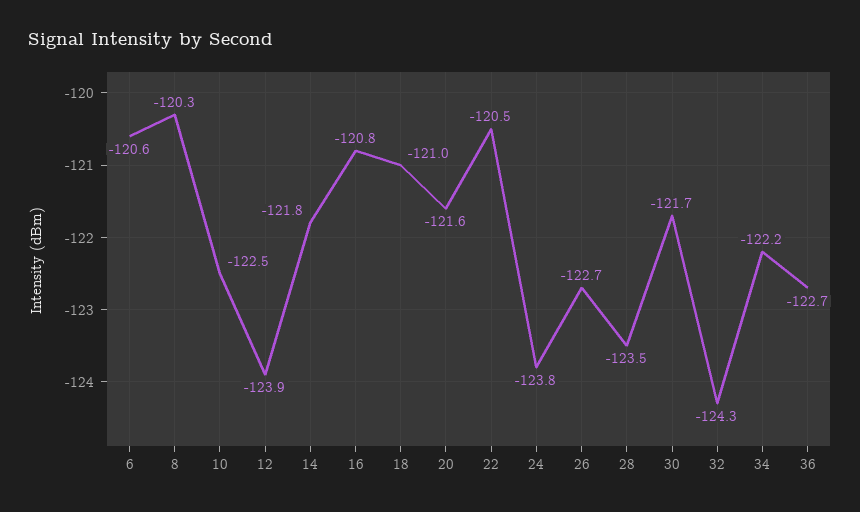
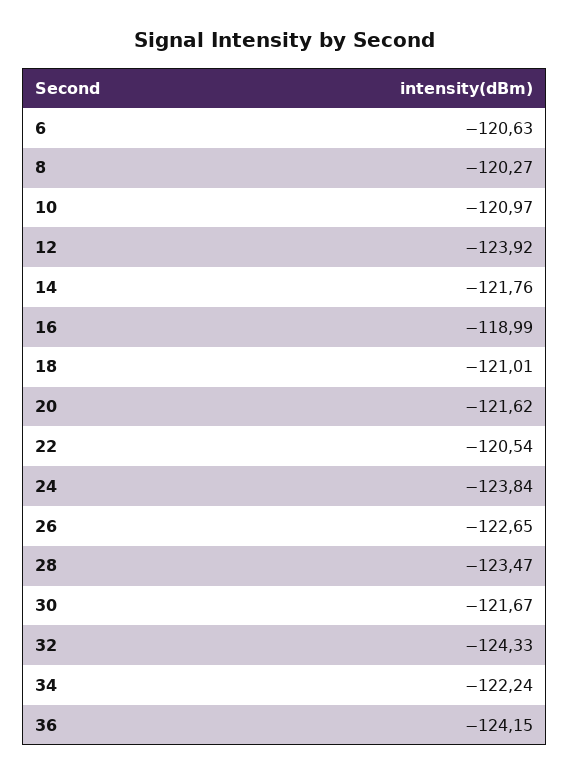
  {
    "6": -120.63,
    "8": -120.27,
-   "10": -122.5,
+   "10": -120.97,
    "12": -123.92,
    "14": -121.76,
-   "16": -120.8,
+   "16": -118.99,
    "18": -121.01,
    "20": -121.62,
    "22": -120.54,
    "24": -123.84,
    "26": -122.65,
    "28": -123.47,
    "30": -121.67,
    "32": -124.33,
    "34": -122.24,
-   "36": -122.7
+   "36": -124.15
  }

